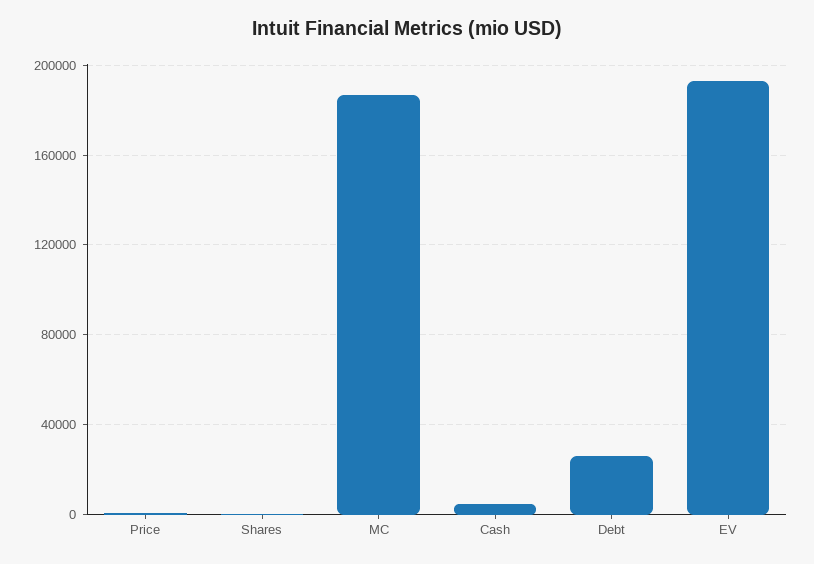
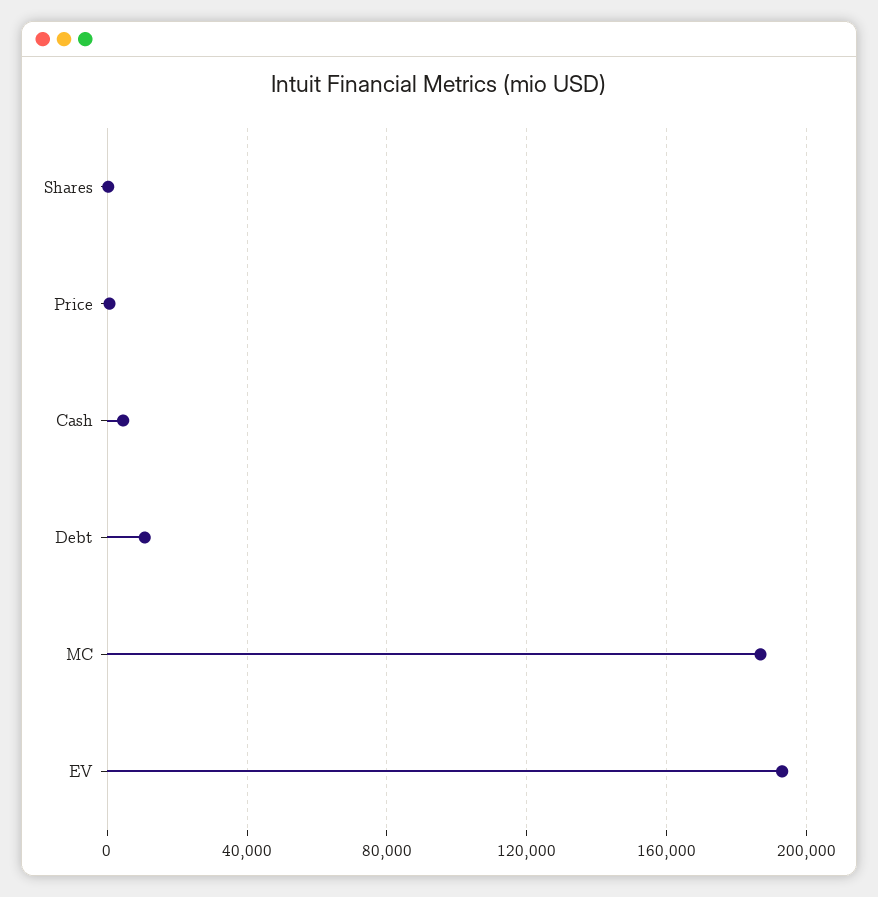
  {
    "Price": 0,
    "Shares": 0,
    "MC": 185000,
    "Cash": 5000,
-   "Debt": 25000,
+   "Debt": 10000,
    "EV": 195000
  }

